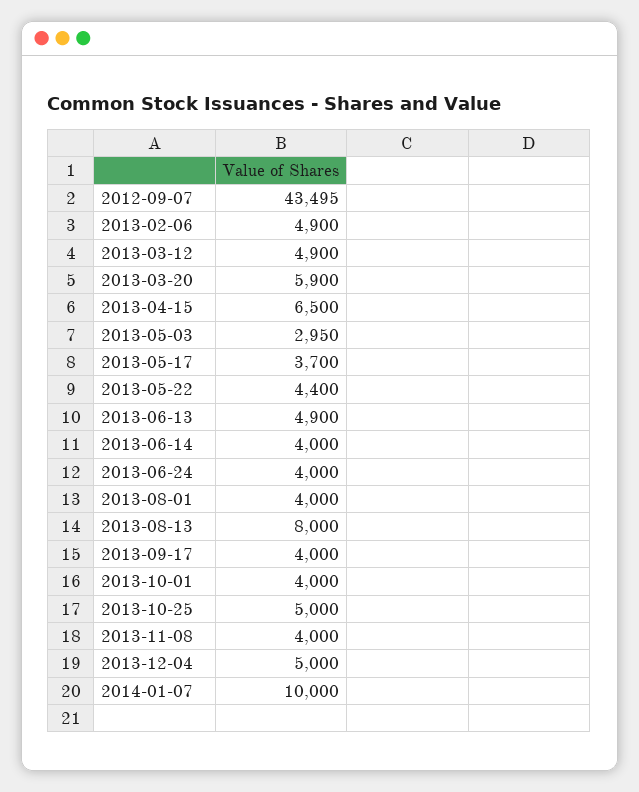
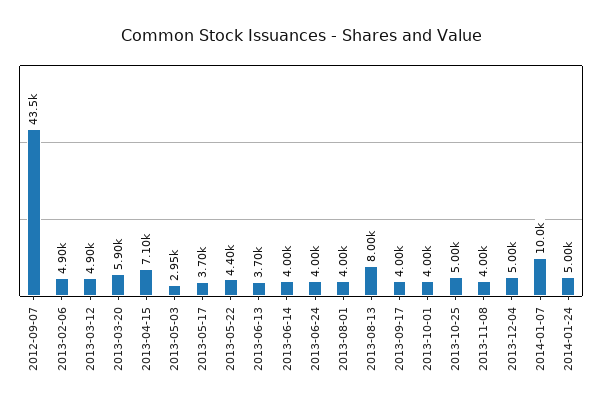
  {
    "2012-09-07": 43495,
    "2013-02-06": 4900,
    "2013-03-12": 4900,
    "2013-03-20": 5900,
-   "2013-04-15": 6500,
+   "2013-04-15": 7100,
    "2013-05-03": 2950,
    "2013-05-17": 3700,
    "2013-05-22": 4400,
-   "2013-06-13": 4900,
+   "2013-06-13": 3700,
    "2013-06-14": 4000,
    "2013-06-24": 4000,
    "2013-08-01": 4000,
    "2013-08-13": 8000,
    "2013-09-17": 4000,
    "2013-10-01": 4000,
    "2013-10-25": 5000,
    "2013-11-08": 4000,
    "2013-12-04": 5000,
-   "2014-01-07": 10000
+   "2014-01-07": 10000,
+   "2014-01-24": 5000
  }

